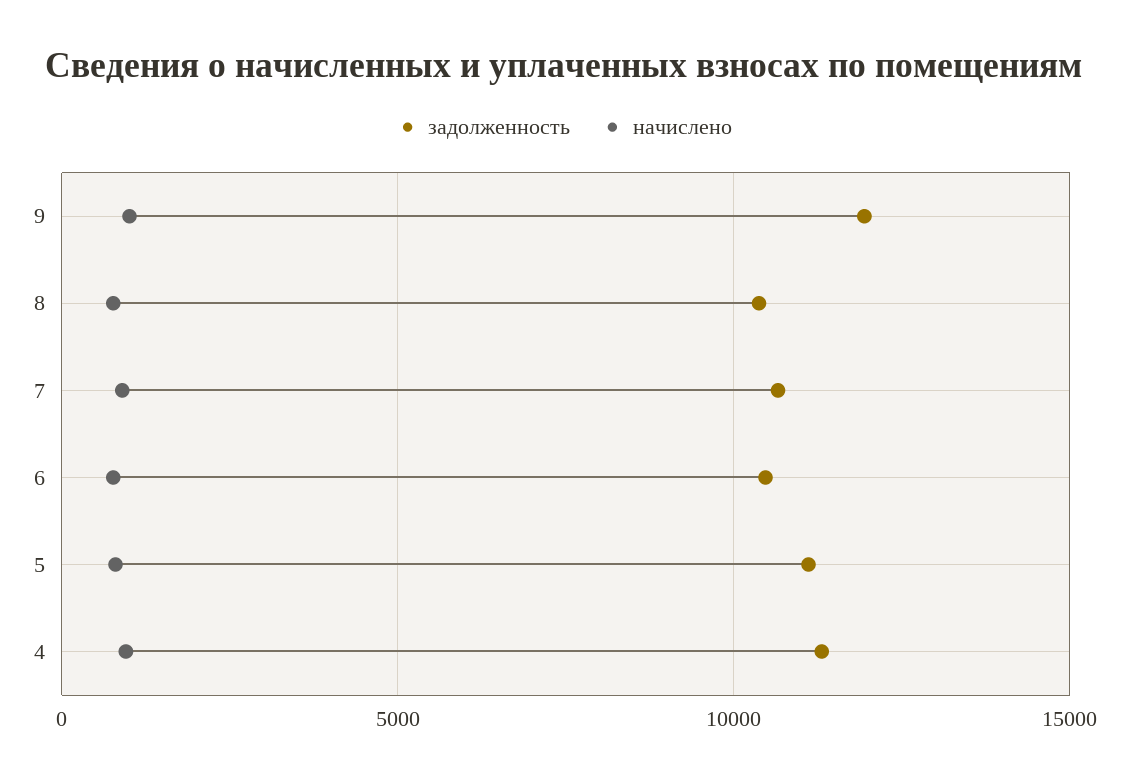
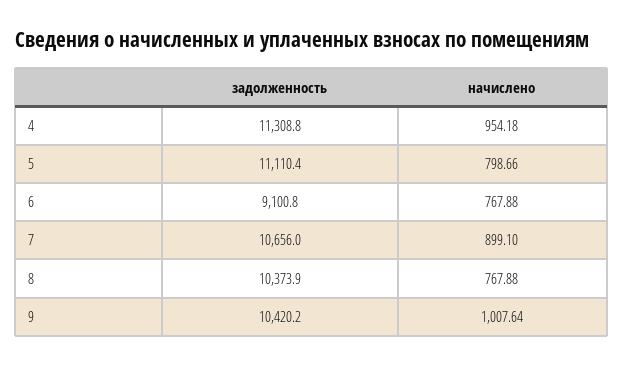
  {
    "задолженность": {
-     "9": 12000,
+     "9": 10420.2,
      "8": 10373.9,
      "7": 10656,
-     "6": 10500,
+     "6": 9100.8,
      "5": 11110.4,
      "4": 11308.8
    },
    "начислено": {
      "9": 1007.64,
      "8": 767.88,
      "7": 899.1,
      "6": 767.88,
      "5": 798.66,
      "4": 954.18
    }
  }

